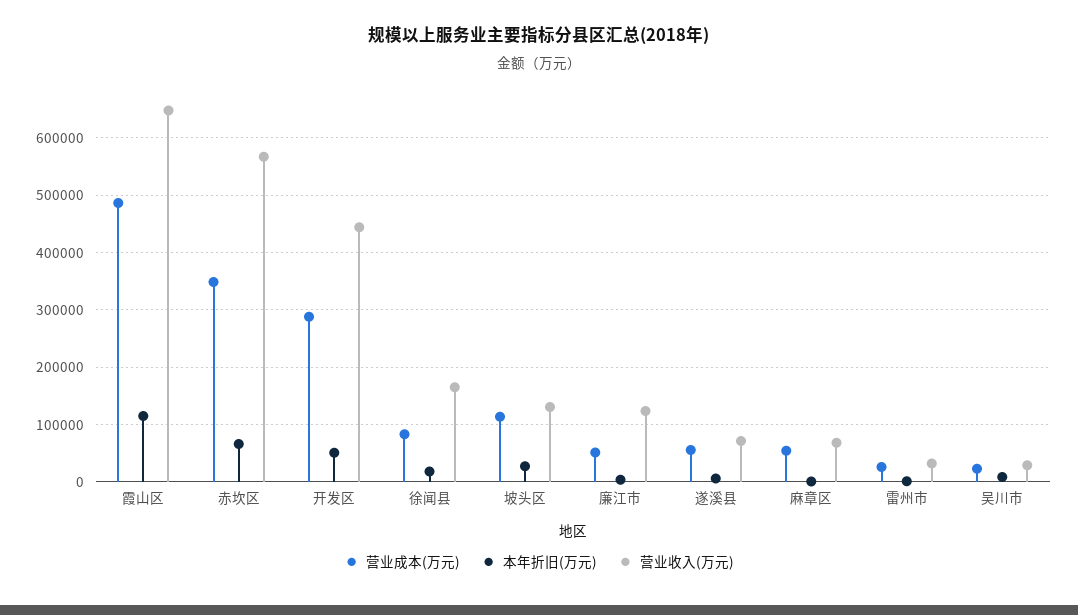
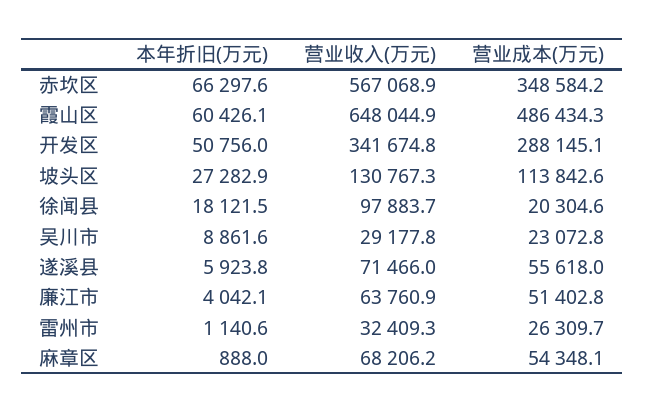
  {
    "营业成本(万元)": {
      "霞山区": 486434.3,
      "赤坎区": 348584.2,
      "开发区": 288145.1,
-     "徐闻县": 80000,
+     "徐闻县": 20304.6,
      "坡头区": 113842.6,
      "廉江市": 51402.8,
      "遂溪县": 55618,
      "麻章区": 54348.1,
      "雷州市": 26309.7,
      "吴川市": 23072.8
    },
    "本年折旧(万元)": {
-     "霞山区": 120000,
+     "霞山区": 60426.1,
      "赤坎区": 66297.6,
      "开发区": 50756,
      "徐闻县": 18121.5,
      "坡头区": 27282.9,
      "廉江市": 4042.1,
      "遂溪县": 5923.8,
      "麻章区": 888,
      "雷州市": 1140.6,
      "吴川市": 8861.6
    },
    "营业收入(万元)": {
      "霞山区": 648044.9,
      "赤坎区": 567068.9,
-     "开发区": 440000,
+     "开发区": 341674.8,
-     "徐闻县": 160000,
+     "徐闻县": 97883.7,
      "坡头区": 130767.3,
-     "廉江市": 120000,
+     "廉江市": 63760.9,
      "遂溪县": 71466,
      "麻章区": 68206.2,
      "雷州市": 32409.3,
      "吴川市": 29177.8
    }
  }

